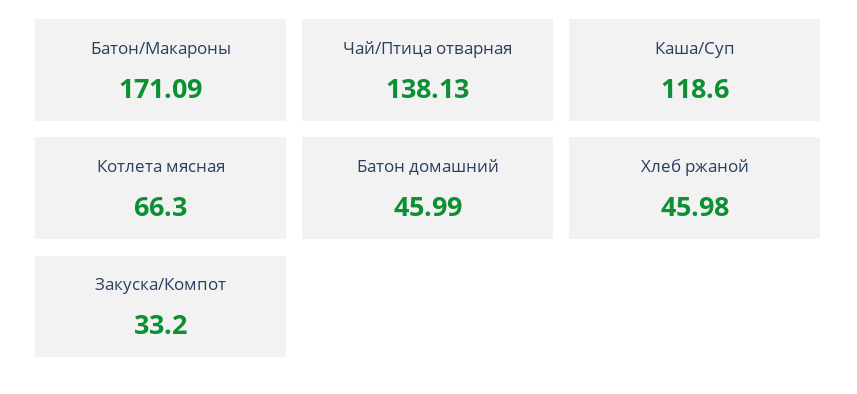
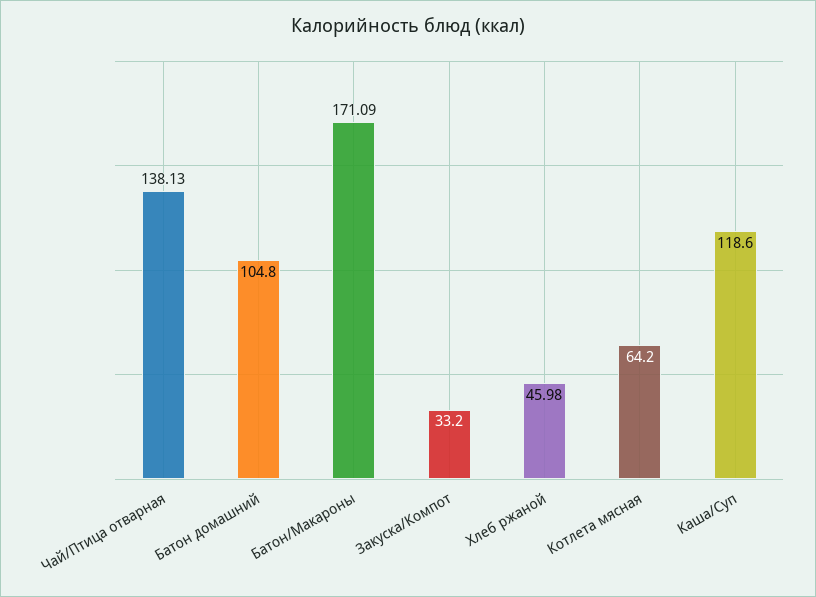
  {
    "Батон/Макароны": 171.09,
    "Чай/Птица отварная": 138.13,
    "Каша/Суп": 118.6,
-   "Котлета мясная": 66.3,
+   "Котлета мясная": 64.2,
-   "Батон домашний": 45.99,
+   "Батон домашний": 104.8,
    "Хлеб ржаной": 45.98,
    "Закуска/Компот": 33.2
  }

